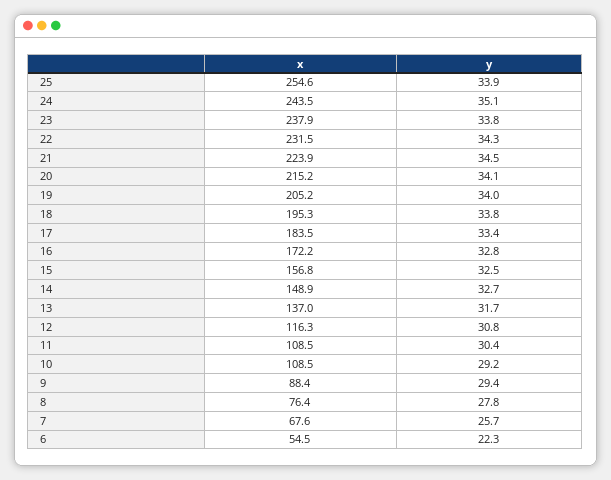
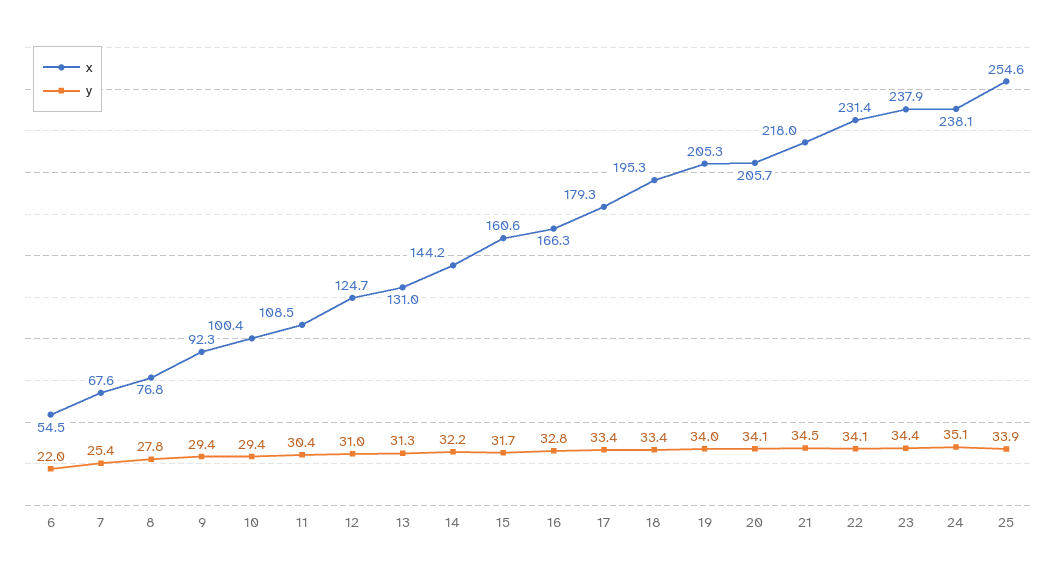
  {
    "x": {
      "25": 254.6,
-     "24": 243.5,
+     "24": 238.1,
      "23": 237.9,
-     "22": 231.5,
+     "22": 231.4,
-     "21": 223.9,
+     "21": 218,
-     "20": 215.2,
+     "20": 205.7,
-     "19": 205.2,
+     "19": 205.3,
      "18": 195.3,
-     "17": 183.5,
+     "17": 179.3,
-     "16": 172.2,
+     "16": 166.3,
-     "15": 156.8,
+     "15": 160.6,
-     "14": 148.9,
+     "14": 144.2,
-     "13": 137,
+     "13": 131,
-     "12": 116.3,
+     "12": 124.7,
      "11": 108.5,
-     "10": 108.5,
+     "10": 100.4,
-     "9": 88.4,
+     "9": 92.3,
-     "8": 76.4,
+     "8": 76.8,
      "7": 67.6,
      "6": 54.5
    },
    "y": {
      "25": 33.9,
      "24": 35.1,
-     "23": 33.8,
+     "23": 34.4,
-     "22": 34.3,
+     "22": 34.1,
      "21": 34.5,
      "20": 34.1,
      "19": 34,
-     "18": 33.8,
+     "18": 33.4,
      "17": 33.4,
      "16": 32.8,
-     "15": 32.5,
+     "15": 31.7,
-     "14": 32.7,
+     "14": 32.2,
-     "13": 31.7,
+     "13": 31.3,
-     "12": 30.8,
+     "12": 31,
      "11": 30.4,
-     "10": 29.2,
+     "10": 29.4,
      "9": 29.4,
      "8": 27.8,
-     "7": 25.7,
+     "7": 25.4,
-     "6": 22.3
+     "6": 22
    }
  }

